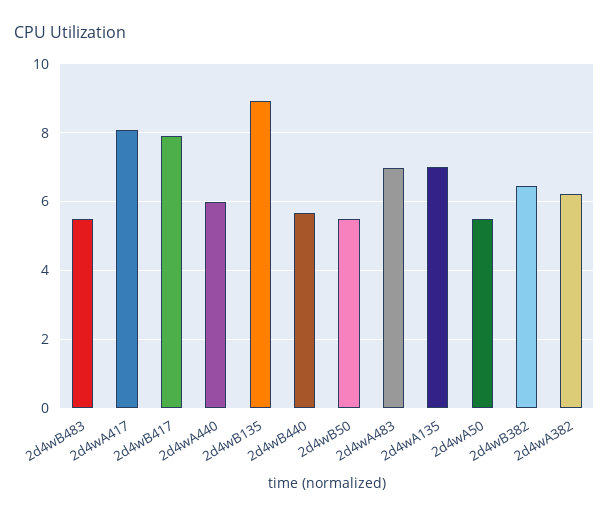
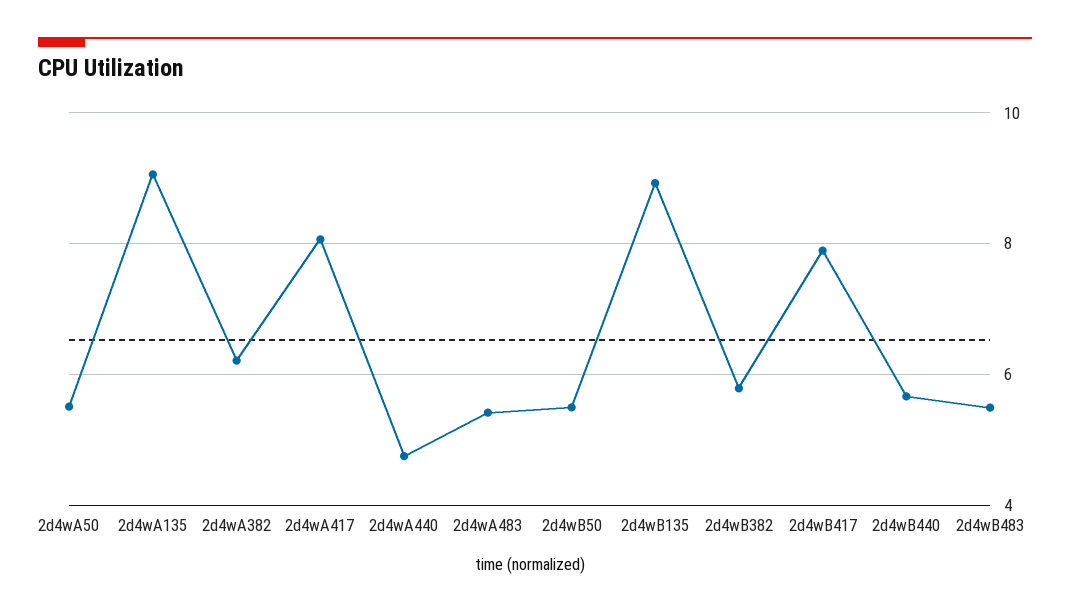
  {
    "2d4wB483": 5.4,
    "2d4wA417": 8,
    "2d4wB417": 7.8,
-   "2d4wA440": 6,
+   "2d4wA440": 4.8,
    "2d4wB135": 9,
    "2d4wB440": 5.6,
    "2d4wB50": 5.4,
-   "2d4wA483": 7,
+   "2d4wA483": 5.4,
-   "2d4wA135": 7,
+   "2d4wA135": 9,
    "2d4wA50": 5.6,
-   "2d4wB382": 6.4,
+   "2d4wB382": 5.8,
    "2d4wA382": 6.2
  }

